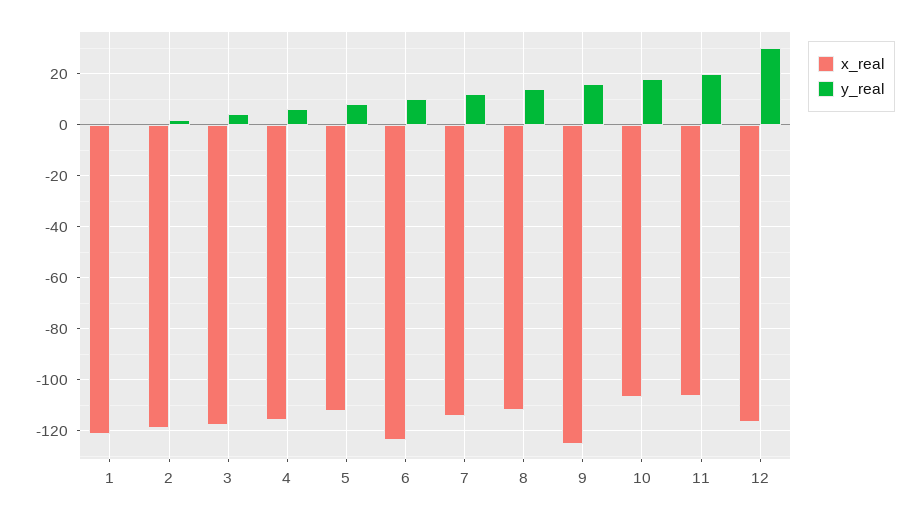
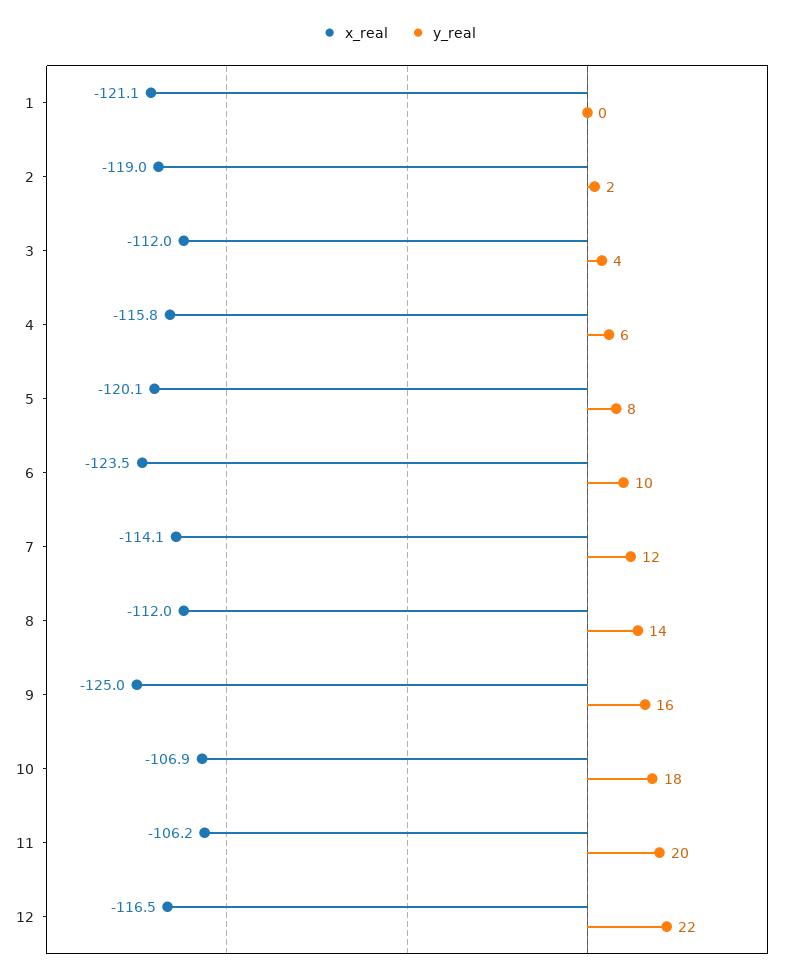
  {
    "x_real": {
      "1": -121.1,
      "2": -119,
-     "3": -117.5,
+     "3": -112,
      "4": -115.8,
-     "5": -112.5,
+     "5": -120.1,
      "6": -123.5,
      "7": -114.1,
      "8": -112,
      "9": -125,
      "10": -106.9,
      "11": -106.2,
      "12": -116.5
    },
    "y_real": {
      "1": 0,
      "2": 2,
      "3": 4,
      "4": 6,
      "5": 8,
      "6": 10,
      "7": 12,
      "8": 14,
      "9": 16,
      "10": 18,
      "11": 20,
-     "12": 30
+     "12": 22
    }
  }

